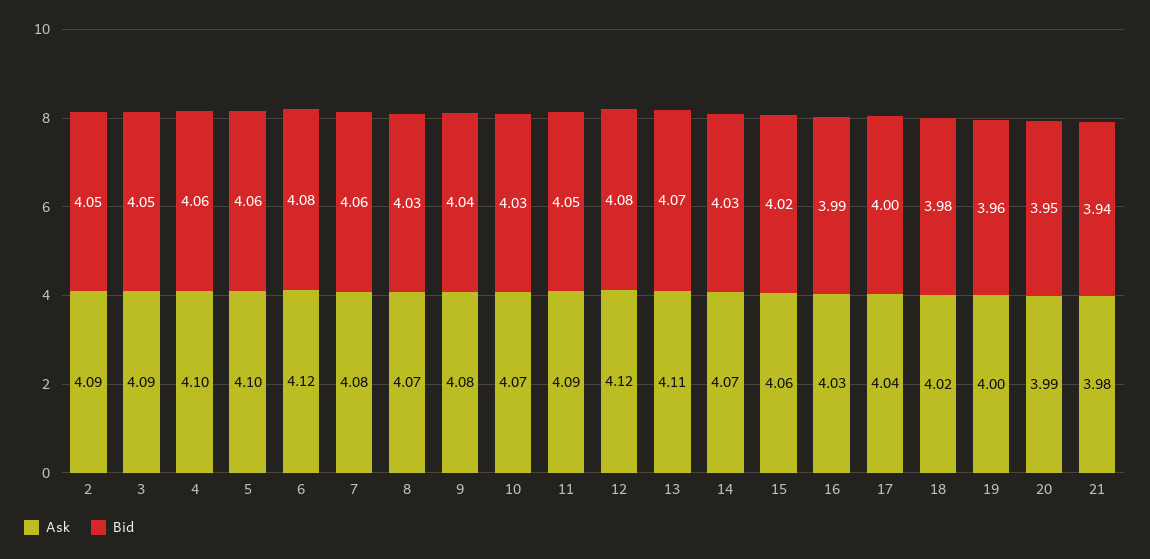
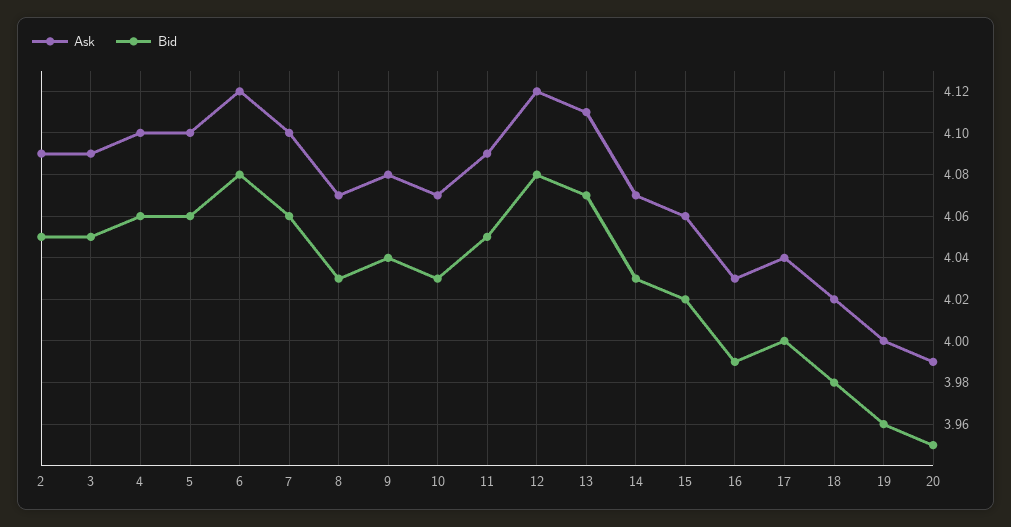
  {
    "Ask": {
      "2": 4.09,
      "3": 4.09,
      "4": 4.1,
      "5": 4.1,
      "6": 4.12,
-     "7": 4.08,
+     "7": 4.1,
      "8": 4.07,
      "9": 4.08,
      "10": 4.07,
      "11": 4.09,
      "12": 4.12,
      "13": 4.11,
      "14": 4.07,
      "15": 4.06,
      "16": 4.03,
      "17": 4.04,
      "18": 4.02,
      "19": 4,
-     "20": 3.99,
+     "20": 3.99
-     "21": 3.98
    },
    "Bid": {
      "2": 4.05,
      "3": 4.05,
      "4": 4.06,
      "5": 4.06,
      "6": 4.08,
      "7": 4.06,
      "8": 4.03,
      "9": 4.04,
      "10": 4.03,
      "11": 4.05,
      "12": 4.08,
      "13": 4.07,
      "14": 4.03,
      "15": 4.02,
      "16": 3.99,
      "17": 4,
      "18": 3.98,
      "19": 3.96,
-     "20": 3.95,
+     "20": 3.95
-     "21": 3.94
    }
  }

